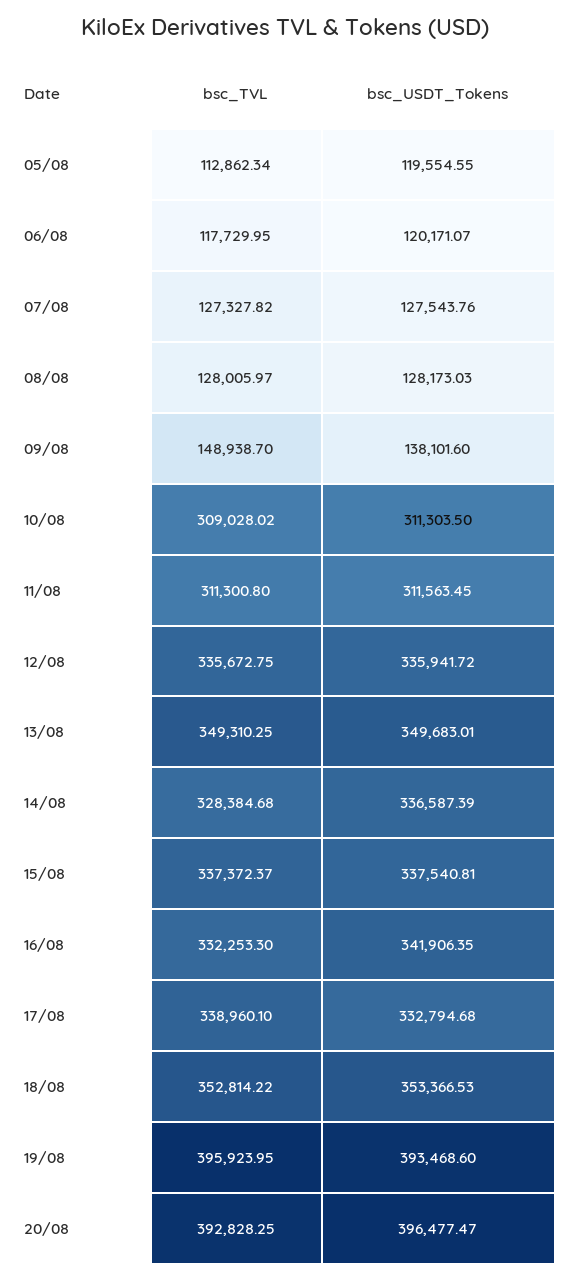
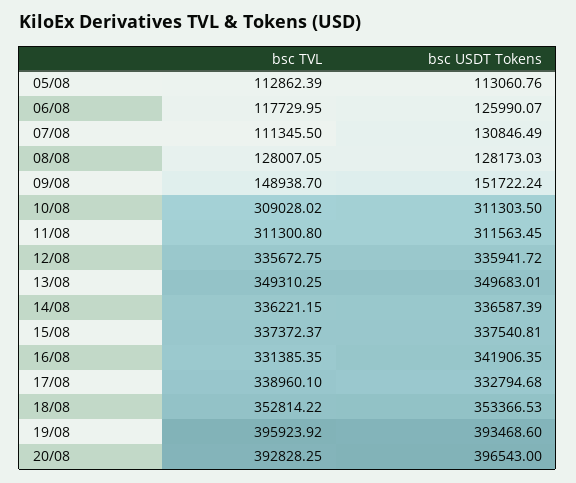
  {
    "bsc_TVL": {
-     "05/08": 112862.34,
+     "05/08": 112862.39,
      "06/08": 117729.95,
-     "07/08": 127327.82,
+     "07/08": 111345.5,
-     "08/08": 128005.97,
+     "08/08": 128007.05,
      "09/08": 148938.7,
      "10/08": 309028.02,
      "11/08": 311300.8,
      "12/08": 335672.75,
      "13/08": 349310.25,
-     "14/08": 328384.68,
+     "14/08": 336221.15,
      "15/08": 337372.37,
-     "16/08": 332253.3,
+     "16/08": 331385.35,
      "17/08": 338960.1,
      "18/08": 352814.22,
-     "19/08": 395923.95,
+     "19/08": 395923.92,
      "20/08": 392828.25
    },
    "bsc_USDT_Tokens": {
-     "05/08": 119554.55,
+     "05/08": 113060.76,
-     "06/08": 120171.07,
+     "06/08": 125990.07,
-     "07/08": 127543.76,
+     "07/08": 130846.49,
      "08/08": 128173.03,
-     "09/08": 138101.6,
+     "09/08": 151722.24,
      "10/08": 311303.5,
      "11/08": 311563.45,
      "12/08": 335941.72,
      "13/08": 349683.01,
      "14/08": 336587.39,
      "15/08": 337540.81,
      "16/08": 341906.35,
      "17/08": 332794.68,
      "18/08": 353366.53,
      "19/08": 393468.6,
-     "20/08": 396477.47
+     "20/08": 396543
    }
  }

